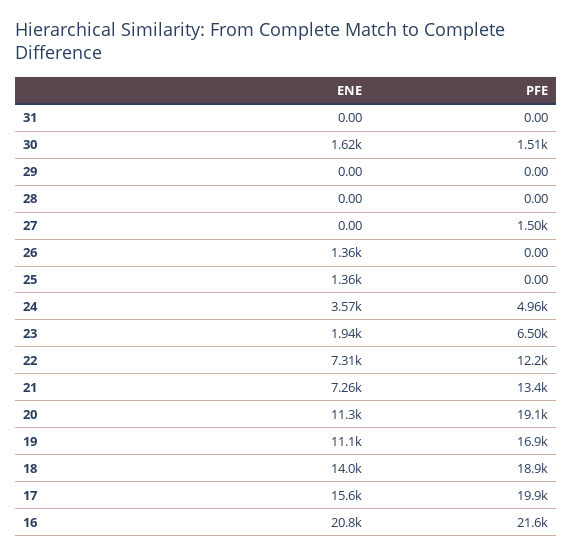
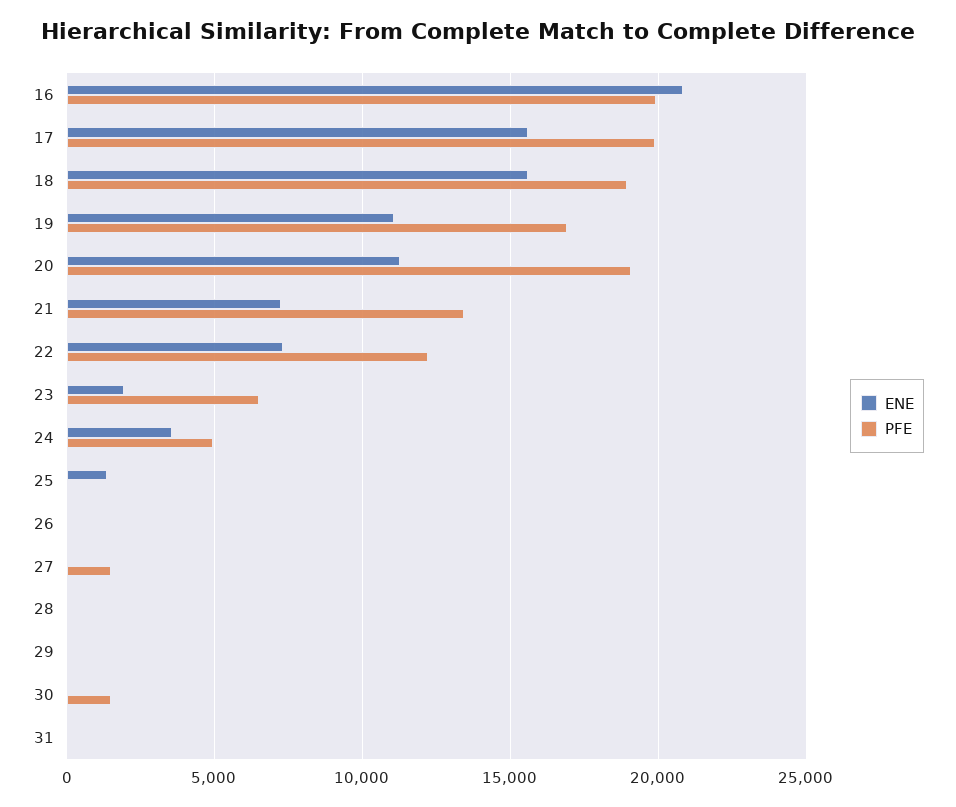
  {
    "ENE": {
      "31": 0,
-     "30": 1620,
+     "30": 0,
      "29": 0,
      "28": 0,
      "27": 0,
-     "26": 1360,
+     "26": 0,
      "25": 1360,
      "24": 3570,
      "23": 1940,
      "22": 7310,
      "21": 7260,
      "20": 11300,
      "19": 11100,
-     "18": 14000,
+     "18": 15500,
      "17": 15600,
      "16": 20800
    },
    "PFE": {
      "31": 0,
      "30": 1510,
      "29": 0,
      "28": 0,
      "27": 1500,
      "26": 0,
      "25": 0,
      "24": 4960,
      "23": 6500,
      "22": 12200,
      "21": 13400,
      "20": 19100,
      "19": 16900,
      "18": 18900,
      "17": 19900,
-     "16": 21600
+     "16": 20000
    }
  }

